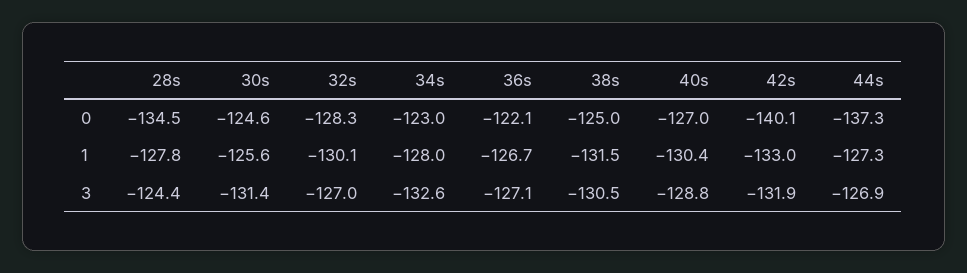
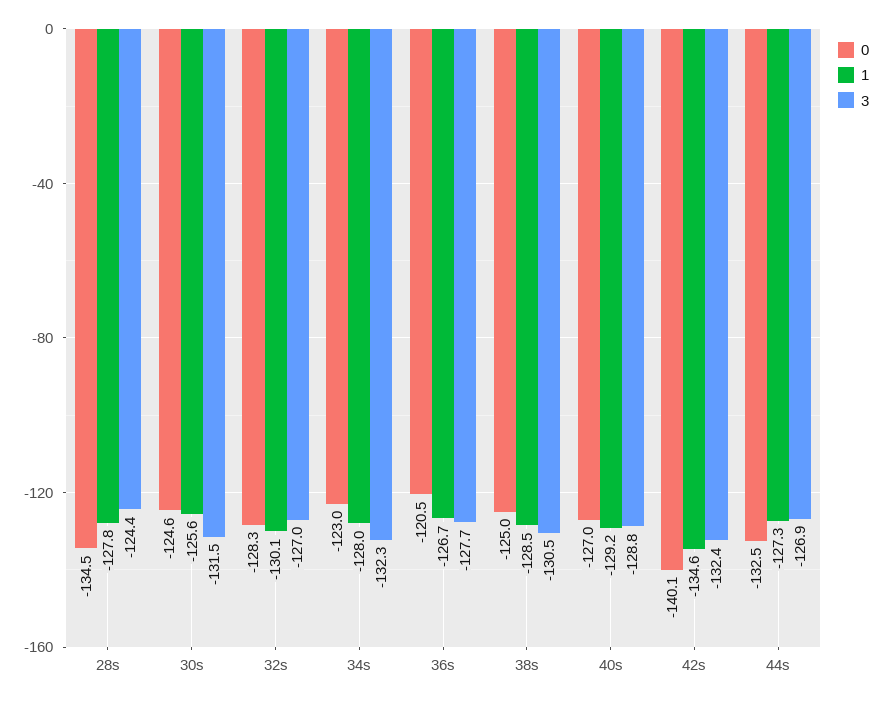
  {
    "0": {
      "28s": -134.5,
      "30s": -124.6,
      "32s": -128.3,
      "34s": -123,
-     "36s": -122.1,
+     "36s": -120.5,
      "38s": -125,
      "40s": -127,
      "42s": -140.1,
-     "44s": -137.3
+     "44s": -132.5
    },
    "1": {
      "28s": -127.8,
      "30s": -125.6,
      "32s": -130.1,
      "34s": -128,
      "36s": -126.7,
-     "38s": -131.5,
+     "38s": -128.5,
-     "40s": -130.4,
+     "40s": -129.2,
-     "42s": -133,
+     "42s": -134.6,
      "44s": -127.3
    },
    "3": {
      "28s": -124.4,
-     "30s": -131.4,
+     "30s": -131.5,
      "32s": -127,
-     "34s": -132.6,
+     "34s": -132.3,
-     "36s": -127.1,
+     "36s": -127.7,
      "38s": -130.5,
      "40s": -128.8,
-     "42s": -131.9,
+     "42s": -132.4,
      "44s": -126.9
    }
  }

